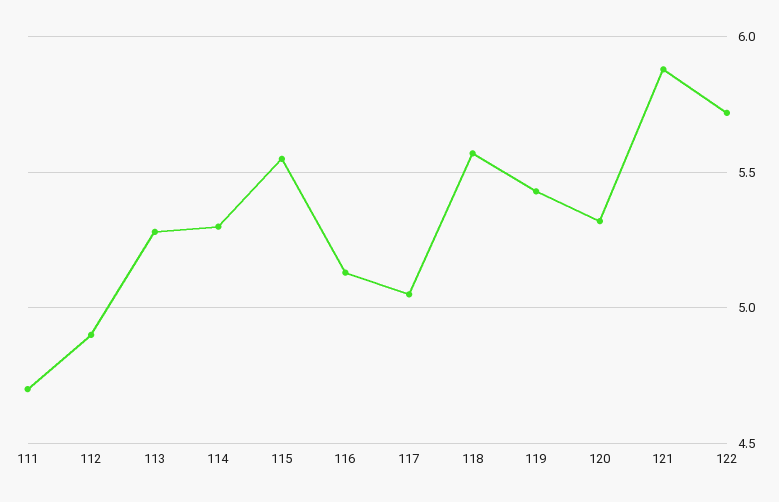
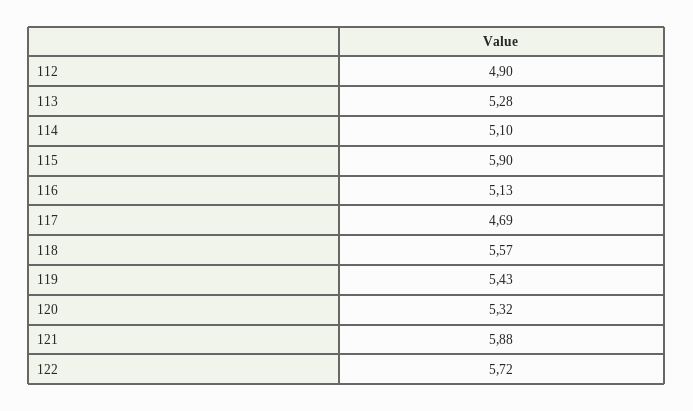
  {
-   "111": 4.7,
    "112": 4.9,
    "113": 5.28,
-   "114": 5.3,
+   "114": 5.1,
-   "115": 5.55,
+   "115": 5.9,
    "116": 5.13,
-   "117": 5.05,
+   "117": 4.69,
    "118": 5.57,
    "119": 5.43,
    "120": 5.32,
    "121": 5.88,
    "122": 5.72
  }

